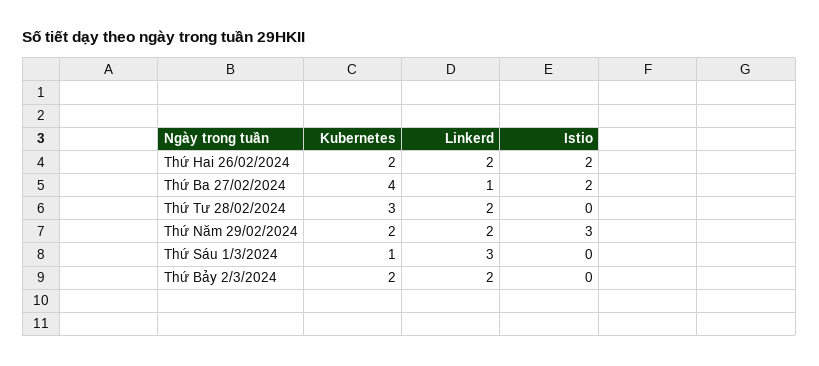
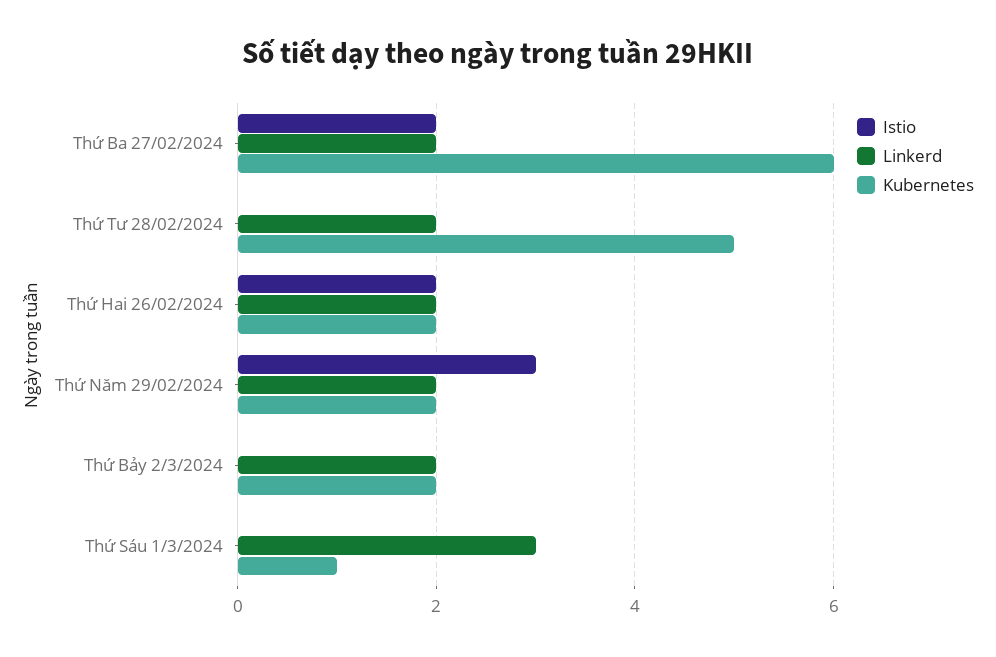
  {
    "Kubernetes": {
      "Thứ Hai 26/02/2024": 2,
-     "Thứ Ba 27/02/2024": 4,
+     "Thứ Ba 27/02/2024": 6,
-     "Thứ Tư 28/02/2024": 3,
+     "Thứ Tư 28/02/2024": 5,
      "Thứ Năm 29/02/2024": 2,
      "Thứ Sáu 1/3/2024": 1,
      "Thứ Bảy 2/3/2024": 2
    },
    "Linkerd": {
      "Thứ Hai 26/02/2024": 2,
-     "Thứ Ba 27/02/2024": 1,
+     "Thứ Ba 27/02/2024": 2,
      "Thứ Tư 28/02/2024": 2,
      "Thứ Năm 29/02/2024": 2,
      "Thứ Sáu 1/3/2024": 3,
      "Thứ Bảy 2/3/2024": 2
    },
    "Istio": {
      "Thứ Hai 26/02/2024": 2,
      "Thứ Ba 27/02/2024": 2,
      "Thứ Tư 28/02/2024": 0,
      "Thứ Năm 29/02/2024": 3,
      "Thứ Sáu 1/3/2024": 0,
      "Thứ Bảy 2/3/2024": 0
    }
  }

